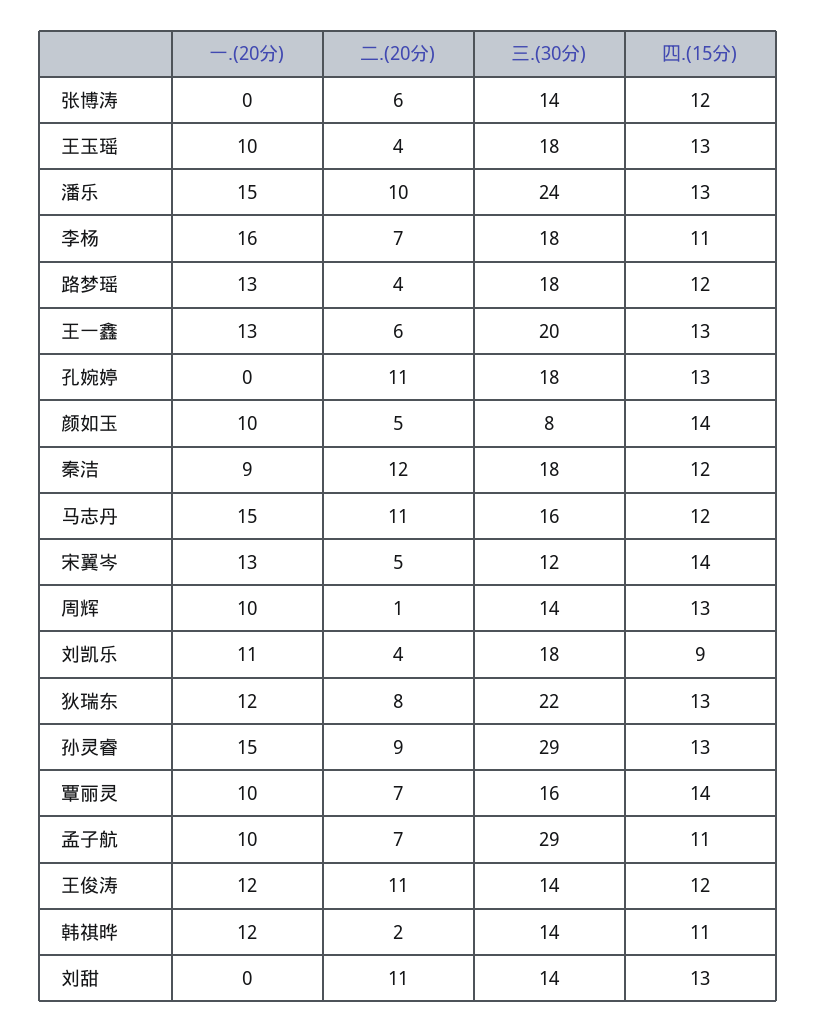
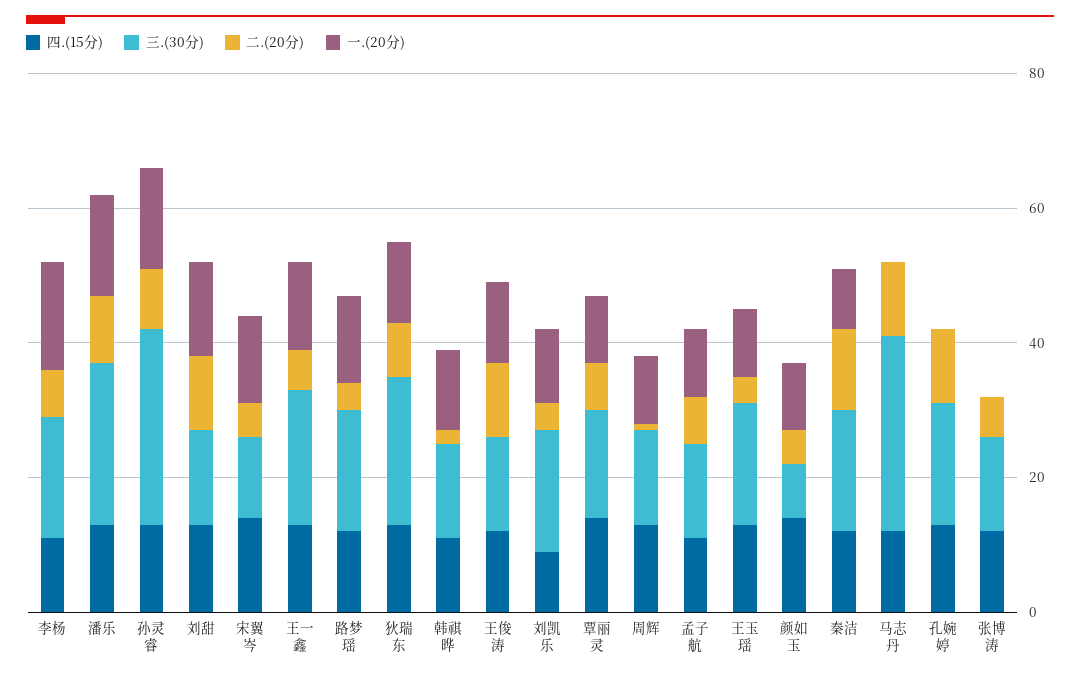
  {
    "一.(20分)": {
      "张博涛": 0,
      "王玉瑶": 10,
      "潘乐": 15,
      "李杨": 16,
      "路梦瑶": 13,
      "王一鑫": 13,
      "孔婉婷": 0,
      "颜如玉": 10,
      "秦洁": 9,
-     "马志丹": 15,
+     "马志丹": 0,
      "宋翼岑": 13,
      "周辉": 10,
      "刘凯乐": 11,
      "狄瑞东": 12,
      "孙灵睿": 15,
      "覃丽灵": 10,
      "孟子航": 10,
      "王俊涛": 12,
      "韩祺晔": 12,
-     "刘甜": 0
+     "刘甜": 15
    },
    "二.(20分)": {
      "张博涛": 6,
      "王玉瑶": 4,
      "潘乐": 10,
      "李杨": 7,
      "路梦瑶": 4,
      "王一鑫": 6,
      "孔婉婷": 11,
      "颜如玉": 5,
      "秦洁": 12,
      "马志丹": 11,
      "宋翼岑": 5,
      "周辉": 1,
      "刘凯乐": 4,
      "狄瑞东": 8,
      "孙灵睿": 9,
      "覃丽灵": 7,
      "孟子航": 7,
      "王俊涛": 11,
      "韩祺晔": 2,
      "刘甜": 11
    },
    "三.(30分)": {
      "张博涛": 14,
      "王玉瑶": 18,
      "潘乐": 24,
      "李杨": 18,
      "路梦瑶": 18,
      "王一鑫": 20,
      "孔婉婷": 18,
      "颜如玉": 8,
      "秦洁": 18,
-     "马志丹": 16,
+     "马志丹": 30,
      "宋翼岑": 12,
      "周辉": 14,
      "刘凯乐": 18,
      "狄瑞东": 22,
      "孙灵睿": 29,
      "覃丽灵": 16,
-     "孟子航": 29,
+     "孟子航": 15,
      "王俊涛": 14,
      "韩祺晔": 14,
      "刘甜": 14
    },
    "四.(15分)": {
      "张博涛": 12,
      "王玉瑶": 13,
      "潘乐": 13,
      "李杨": 11,
      "路梦瑶": 12,
      "王一鑫": 13,
      "孔婉婷": 13,
      "颜如玉": 14,
      "秦洁": 12,
      "马志丹": 12,
      "宋翼岑": 14,
      "周辉": 13,
      "刘凯乐": 9,
      "狄瑞东": 13,
      "孙灵睿": 13,
      "覃丽灵": 14,
      "孟子航": 11,
      "王俊涛": 12,
      "韩祺晔": 11,
      "刘甜": 13
    }
  }

